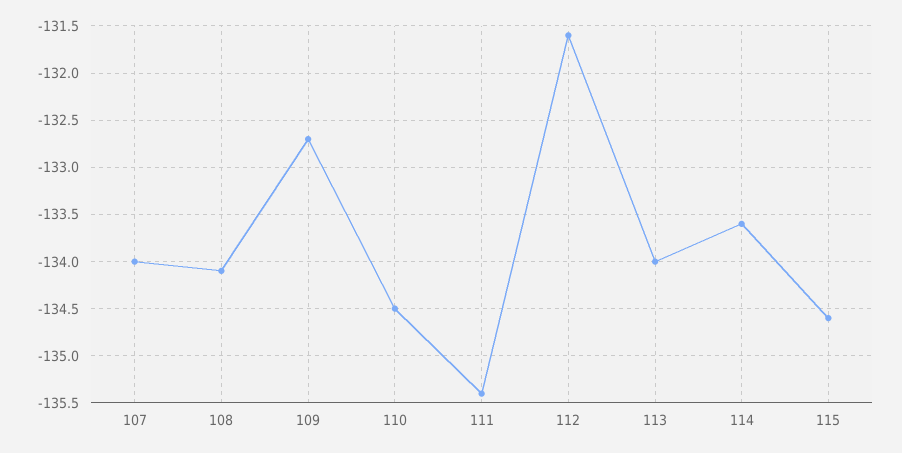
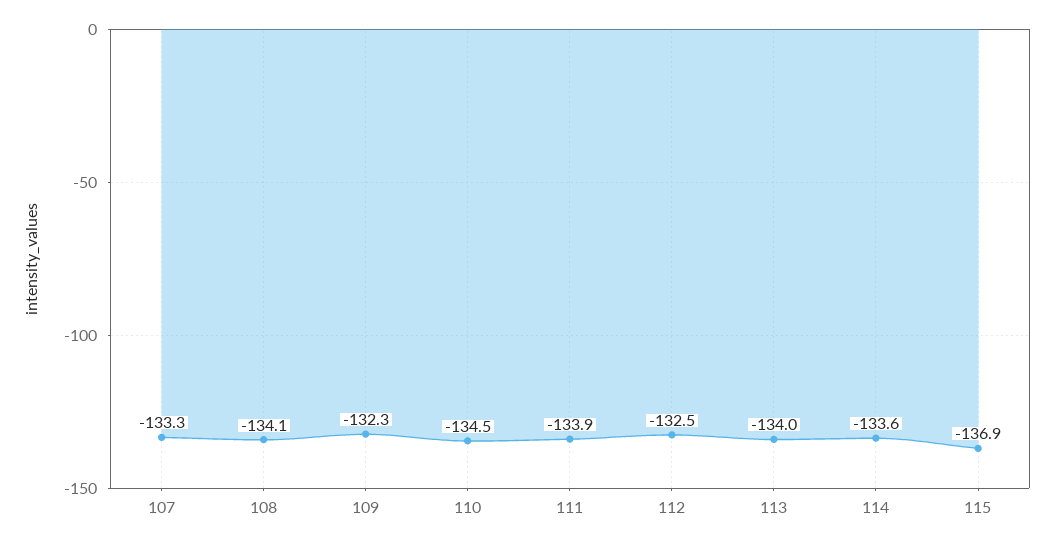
  {
-   "107": -134,
+   "107": -133.3,
    "108": -134.1,
-   "109": -132.7,
+   "109": -132.3,
    "110": -134.5,
-   "111": -135.4,
+   "111": -133.9,
-   "112": -131.6,
+   "112": -132.5,
    "113": -134,
    "114": -133.6,
-   "115": -134.6
+   "115": -136.9
  }

